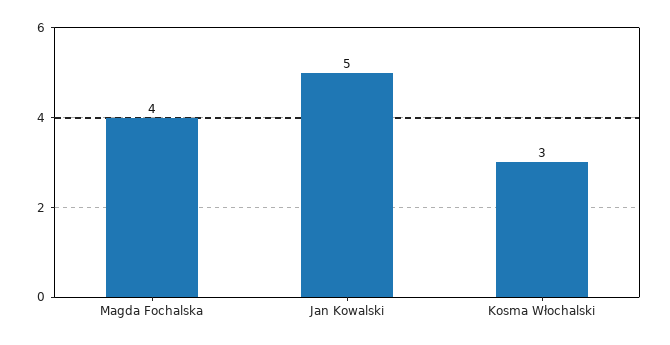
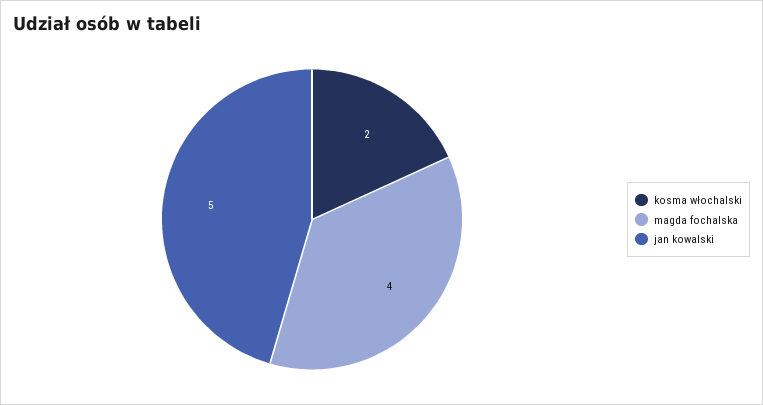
  {
    "Magda Fochalska": 4,
    "Jan Kowalski": 5,
-   "Kosma Włochalski": 3
+   "Kosma Włochalski": 2
  }

